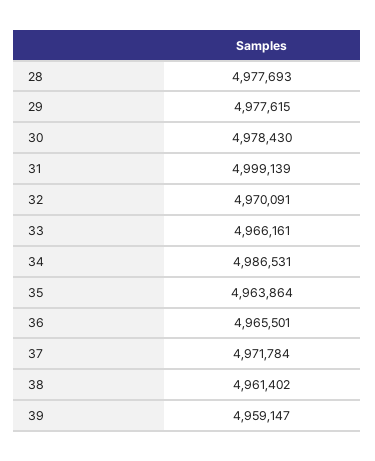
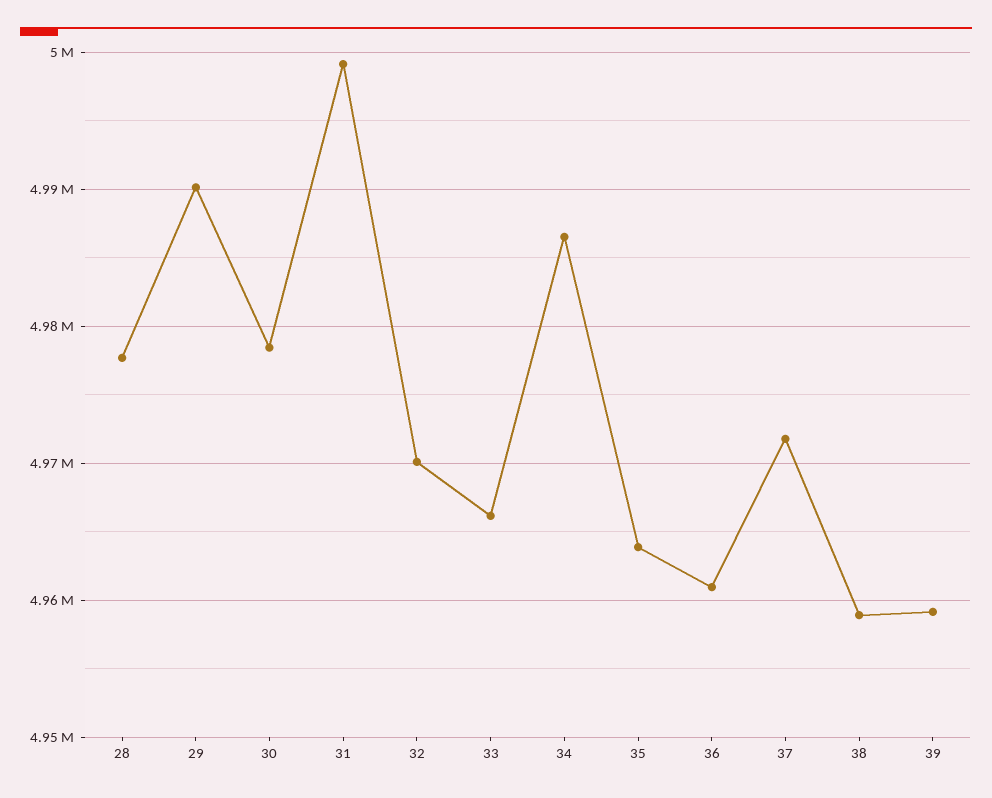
  {
    "28": 4977693,
-   "29": 4977615,
+   "29": 4990000,
    "30": 4978430,
    "31": 4999139,
    "32": 4970091,
    "33": 4966161,
    "34": 4986531,
    "35": 4963864,
-   "36": 4965501,
+   "36": 4961000,
    "37": 4971784,
-   "38": 4961402,
+   "38": 4959000,
    "39": 4959147
  }

